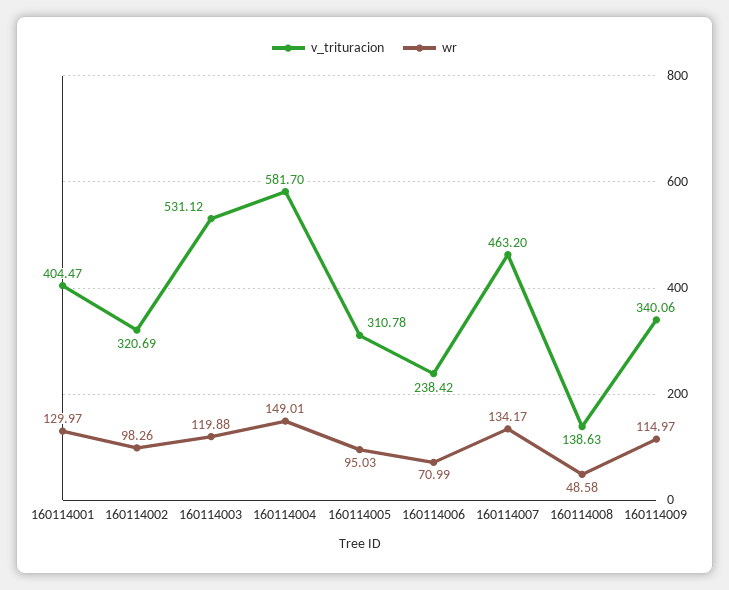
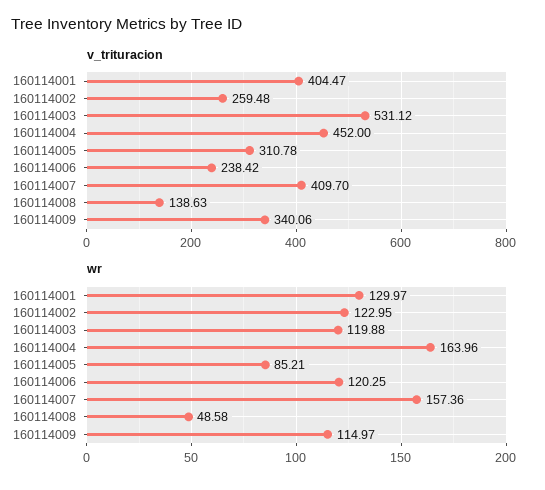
  {
    "v_trituracion": {
      "160114001": 404.47,
-     "160114002": 320.69,
+     "160114002": 259.48,
      "160114003": 531.12,
-     "160114004": 581.7,
+     "160114004": 452,
      "160114005": 310.78,
      "160114006": 238.42,
-     "160114007": 463.2,
+     "160114007": 409.7,
      "160114008": 138.63,
      "160114009": 340.06
    },
    "wr": {
      "160114001": 129.97,
-     "160114002": 98.26,
+     "160114002": 122.95,
      "160114003": 119.88,
-     "160114004": 149.01,
+     "160114004": 163.96,
-     "160114005": 95.03,
+     "160114005": 85.21,
-     "160114006": 70.99,
+     "160114006": 120.25,
-     "160114007": 134.17,
+     "160114007": 157.36,
      "160114008": 48.58,
      "160114009": 114.97
    }
  }

